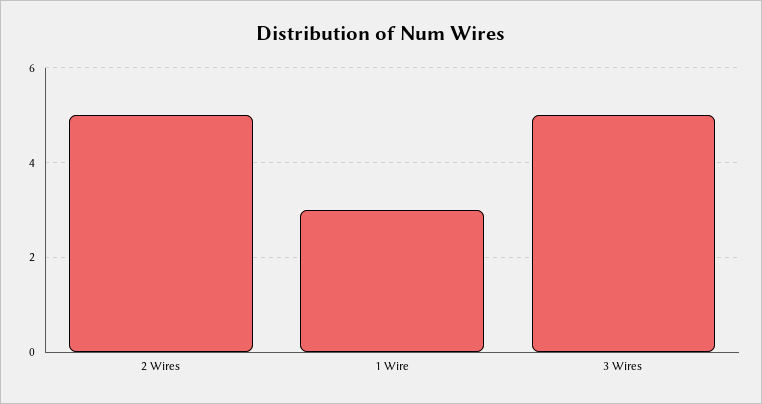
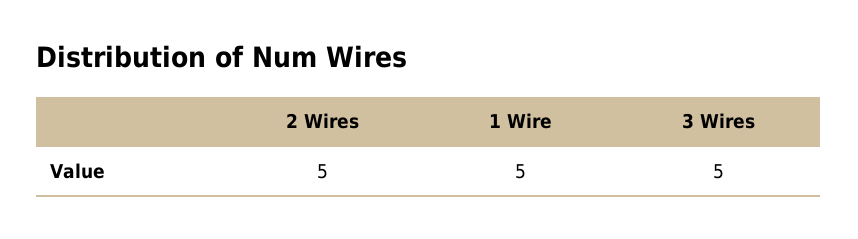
  {
    "2 Wires": 5,
-   "1 Wire": 3,
+   "1 Wire": 5,
    "3 Wires": 5
  }

